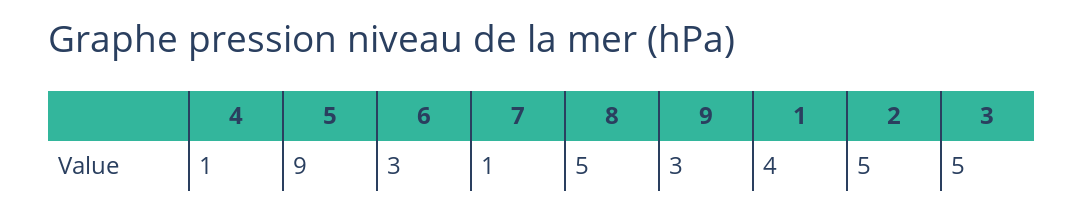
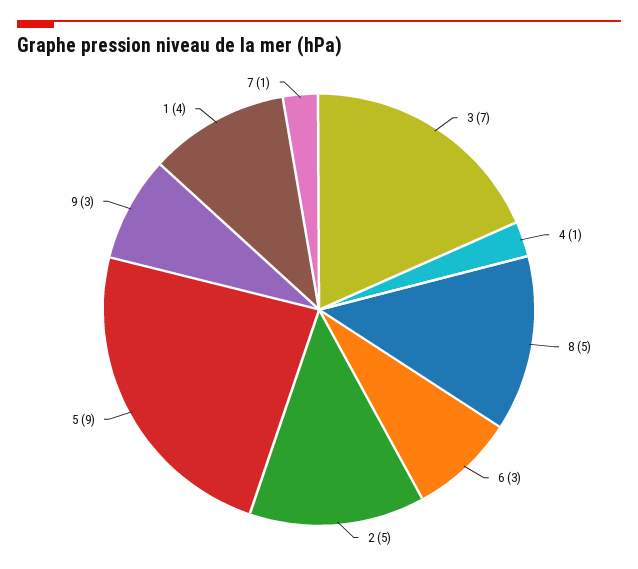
  {
    "4": 1,
    "5": 9,
    "6": 3,
    "7": 1,
    "8": 5,
    "9": 3,
    "1": 4,
    "2": 5,
-   "3": 5
+   "3": 7
  }

